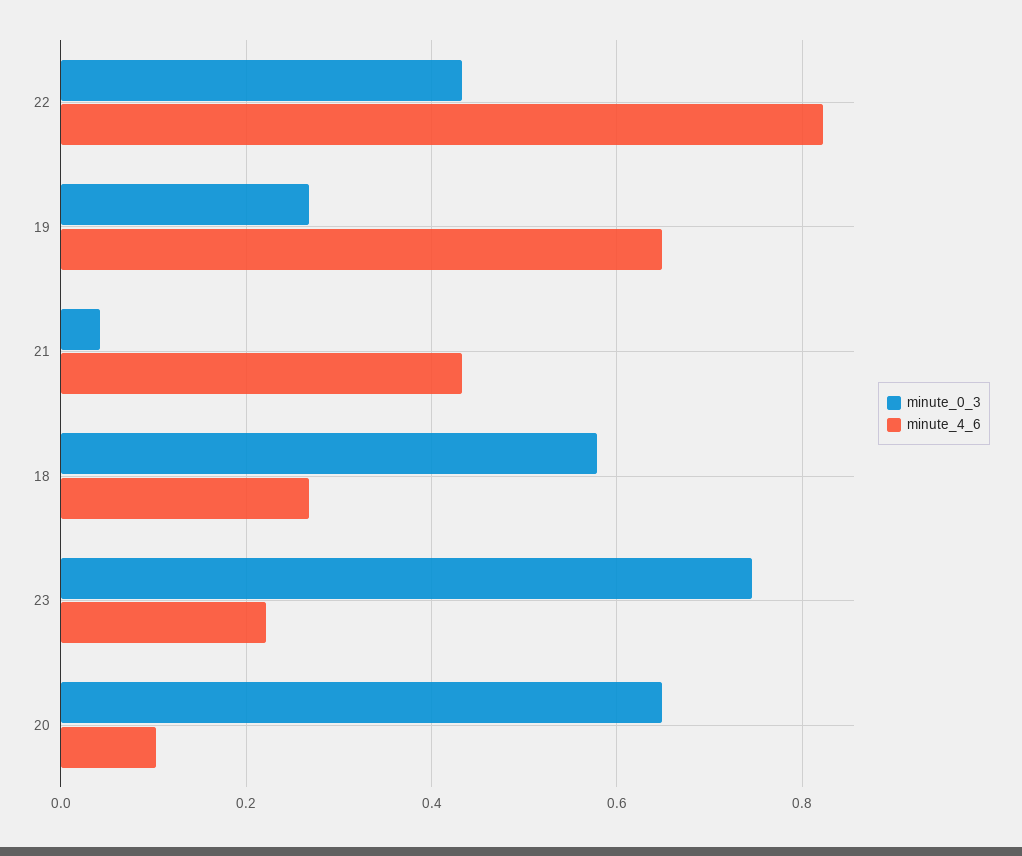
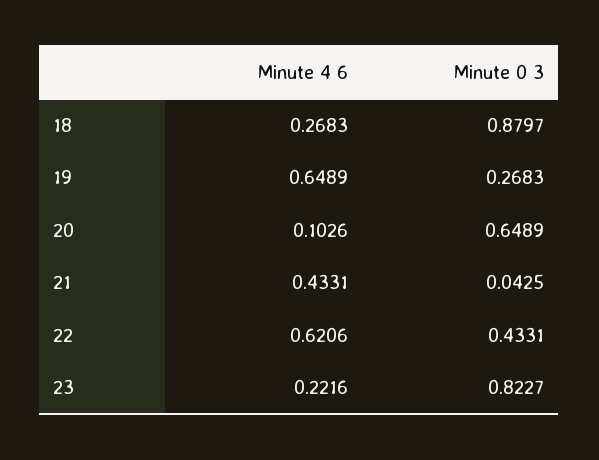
  {
    "minute_0_3": {
      "22": 0.4331,
      "19": 0.2683,
      "21": 0.0425,
-     "18": 0.58,
+     "18": 0.8797,
-     "23": 0.74,
+     "23": 0.8227,
      "20": 0.6489
    },
    "minute_4_6": {
-     "22": 0.82,
+     "22": 0.6206,
      "19": 0.6489,
      "21": 0.4331,
      "18": 0.2683,
      "23": 0.2216,
      "20": 0.1026
    }
  }

